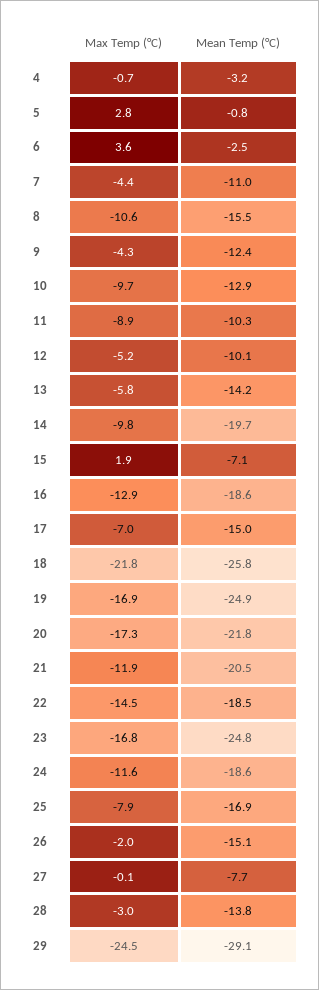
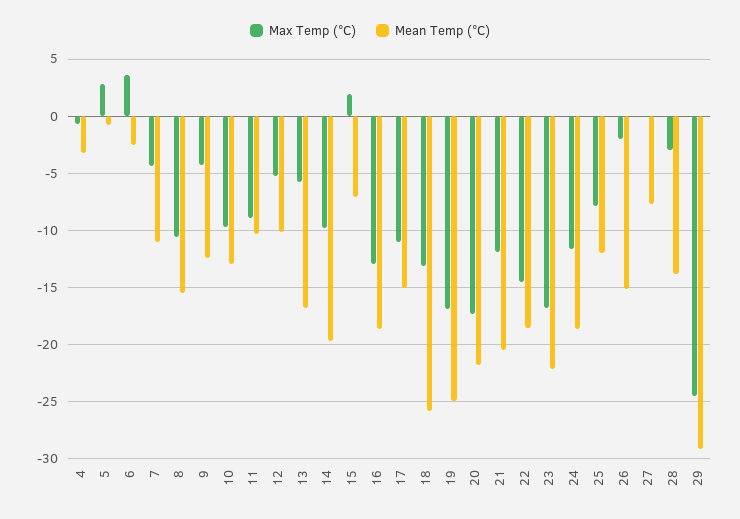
  {
    "Max Temp (°C)": {
      "4": -0.7,
      "5": 2.8,
      "6": 3.6,
      "7": -4.4,
      "8": -10.6,
      "9": -4.3,
      "10": -9.7,
      "11": -8.9,
      "12": -5.2,
      "13": -5.8,
      "14": -9.8,
      "15": 1.9,
      "16": -12.9,
-     "17": -7,
+     "17": -11,
-     "18": -21.8,
+     "18": -13,
      "19": -16.9,
      "20": -17.3,
      "21": -11.9,
      "22": -14.5,
      "23": -16.8,
      "24": -11.6,
      "25": -7.9,
      "26": -2,
      "27": -0.1,
      "28": -3,
      "29": -24.5
    },
    "Mean Temp (°C)": {
      "4": -3.2,
      "5": -0.8,
      "6": -2.5,
      "7": -11,
      "8": -15.5,
      "9": -12.4,
      "10": -12.9,
      "11": -10.3,
      "12": -10.1,
-     "13": -14.2,
+     "13": -17,
      "14": -19.7,
      "15": -7.1,
      "16": -18.6,
      "17": -15,
      "18": -25.8,
      "19": -24.9,
      "20": -21.8,
      "21": -20.5,
      "22": -18.5,
-     "23": -24.8,
+     "23": -22,
      "24": -18.6,
-     "25": -16.9,
+     "25": -12,
      "26": -15.1,
      "27": -7.7,
      "28": -13.8,
      "29": -29.1
    }
  }

